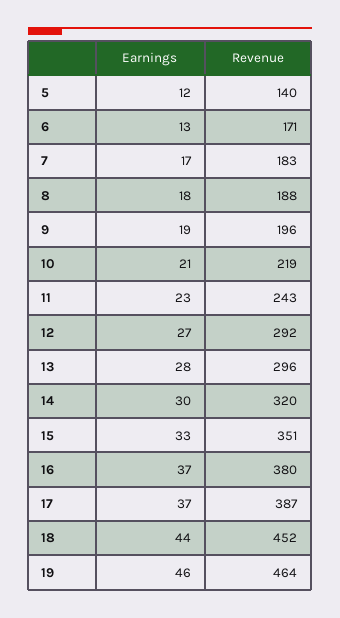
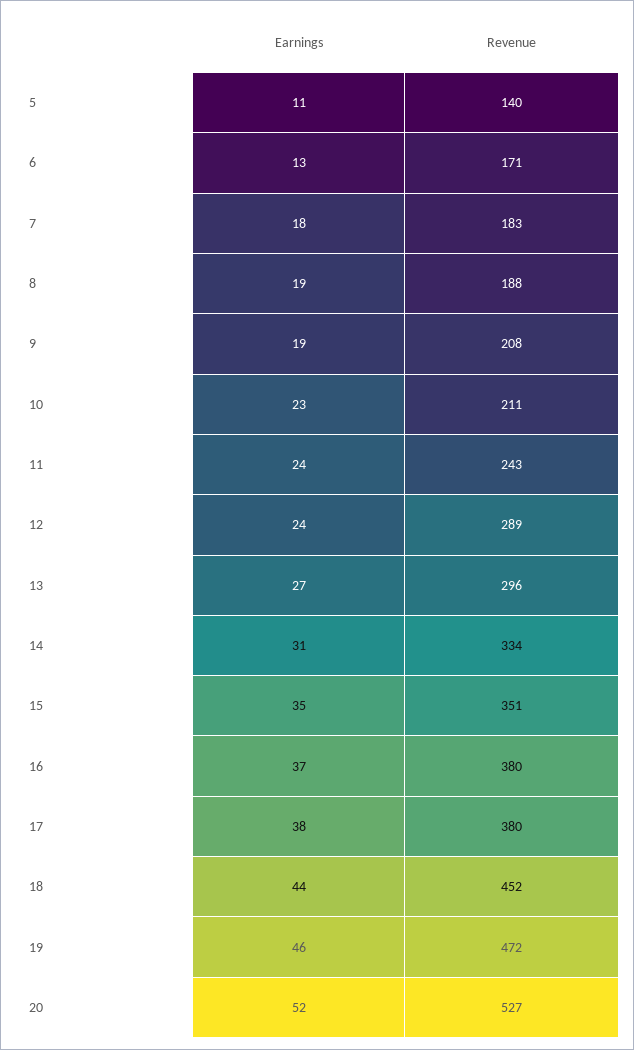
  {
    "Earnings": {
-     "5": 12,
+     "5": 11,
      "6": 13,
-     "7": 17,
+     "7": 18,
-     "8": 18,
+     "8": 19,
      "9": 19,
-     "10": 21,
+     "10": 23,
-     "11": 23,
+     "11": 24,
-     "12": 27,
+     "12": 24,
-     "13": 28,
+     "13": 27,
-     "14": 30,
+     "14": 31,
-     "15": 33,
+     "15": 35,
      "16": 37,
-     "17": 37,
+     "17": 38,
      "18": 44,
-     "19": 46
+     "19": 46,
+     "20": 52
    },
    "Revenue": {
      "5": 140,
      "6": 171,
      "7": 183,
      "8": 188,
-     "9": 196,
+     "9": 208,
-     "10": 219,
+     "10": 211,
      "11": 243,
-     "12": 292,
+     "12": 289,
      "13": 296,
-     "14": 320,
+     "14": 334,
      "15": 351,
      "16": 380,
-     "17": 387,
+     "17": 380,
      "18": 452,
-     "19": 464
+     "19": 472,
+     "20": 527
    }
  }

